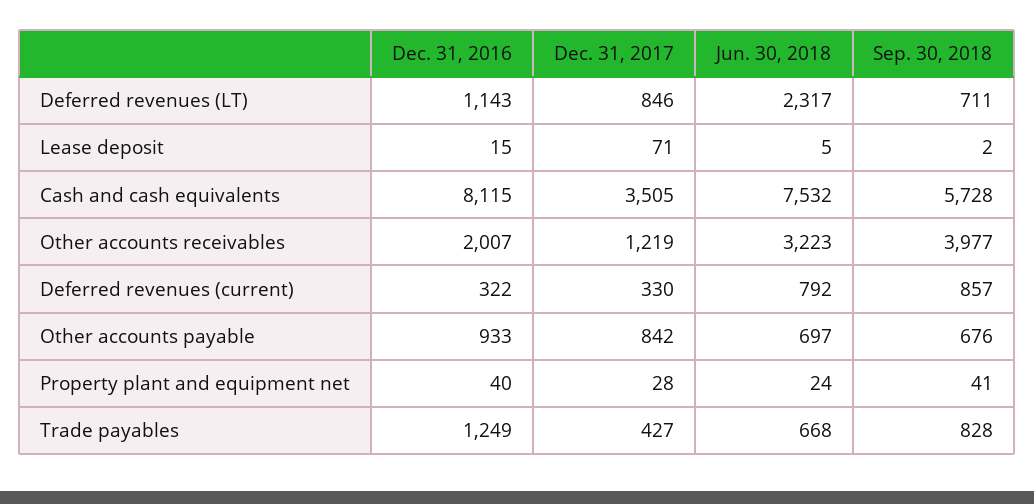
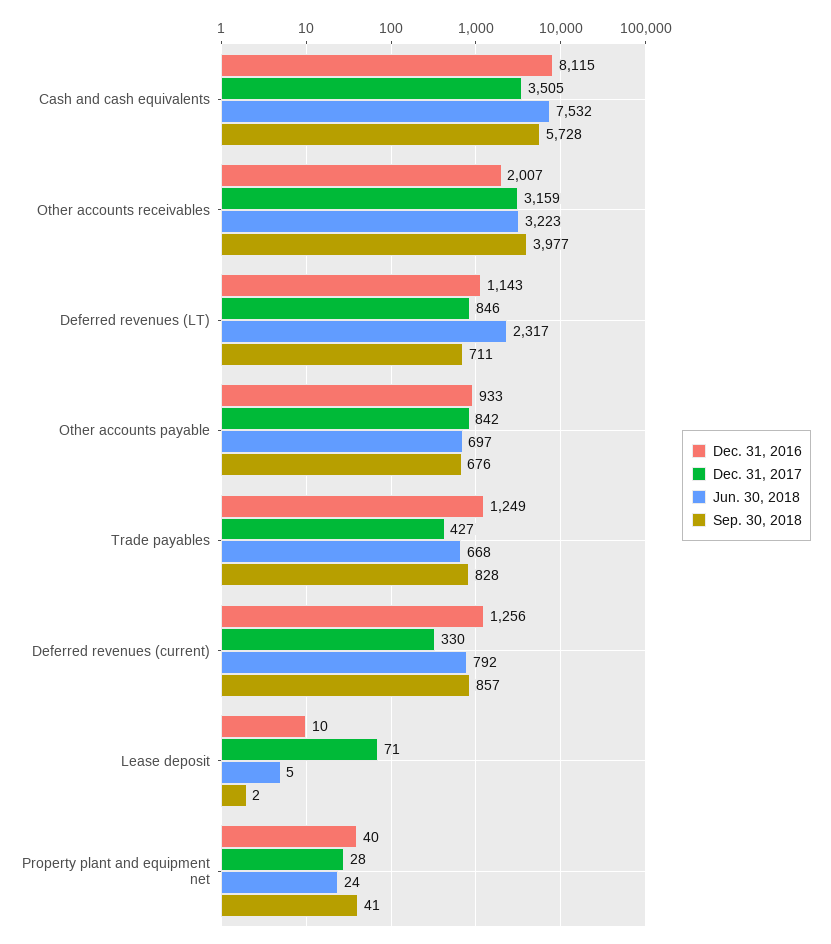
  {
    "Dec. 31, 2016": {
      "Deferred revenues (LT)": 1143,
-     "Lease deposit": 15,
+     "Lease deposit": 10,
      "Cash and cash equivalents": 8115,
      "Other accounts receivables": 2007,
-     "Deferred revenues (current)": 322,
+     "Deferred revenues (current)": 1256,
      "Other accounts payable": 933,
      "Property plant and equipment net": 40,
      "Trade payables": 1249
    },
    "Dec. 31, 2017": {
      "Deferred revenues (LT)": 846,
      "Lease deposit": 71,
      "Cash and cash equivalents": 3505,
-     "Other accounts receivables": 1219,
+     "Other accounts receivables": 3159,
      "Deferred revenues (current)": 330,
      "Other accounts payable": 842,
      "Property plant and equipment net": 28,
      "Trade payables": 427
    },
    "Jun. 30, 2018": {
      "Deferred revenues (LT)": 2317,
      "Lease deposit": 5,
      "Cash and cash equivalents": 7532,
      "Other accounts receivables": 3223,
      "Deferred revenues (current)": 792,
      "Other accounts payable": 697,
      "Property plant and equipment net": 24,
      "Trade payables": 668
    },
    "Sep. 30, 2018": {
      "Deferred revenues (LT)": 711,
      "Lease deposit": 2,
      "Cash and cash equivalents": 5728,
      "Other accounts receivables": 3977,
      "Deferred revenues (current)": 857,
      "Other accounts payable": 676,
      "Property plant and equipment net": 41,
      "Trade payables": 828
    }
  }

